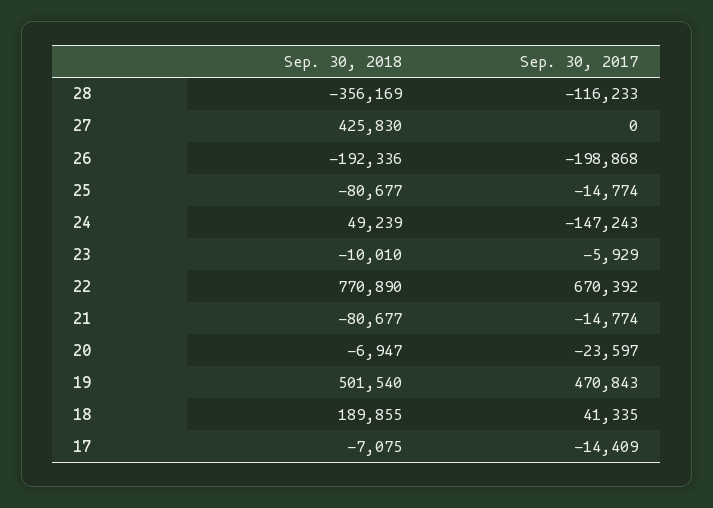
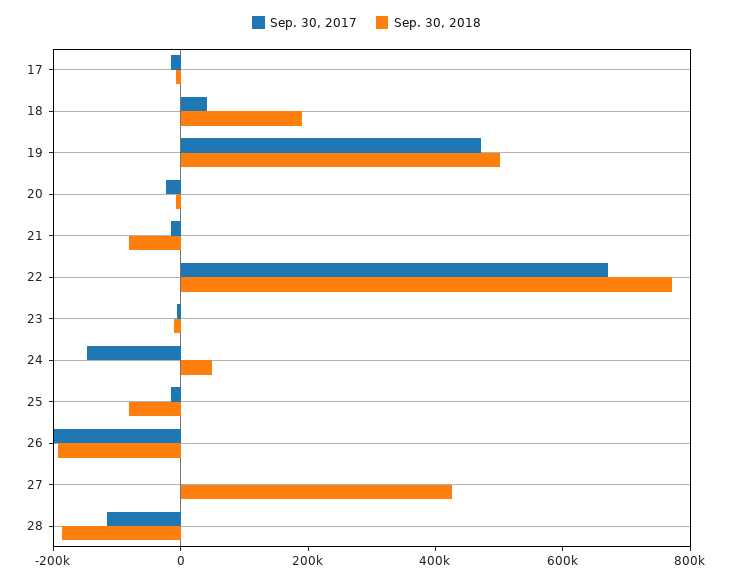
  {
    "Sep. 30, 2018": {
-     "28": -356169,
+     "28": -200000,
      "27": 425830,
      "26": -192336,
      "25": -80677,
      "24": 49239,
      "23": -10010,
      "22": 770890,
      "21": -80677,
      "20": -6947,
      "19": 501540,
      "18": 189855,
      "17": -7075
    },
    "Sep. 30, 2017": {
      "28": -116233,
      "27": 0,
      "26": -198868,
      "25": -14774,
      "24": -147243,
      "23": -5929,
      "22": 670392,
      "21": -14774,
      "20": -23597,
      "19": 470843,
      "18": 41335,
      "17": -14409
    }
  }

